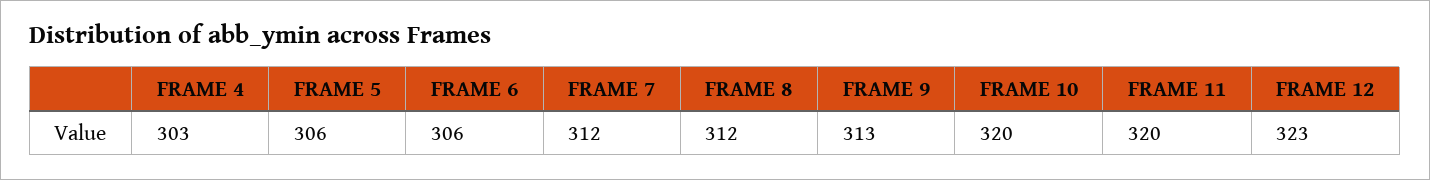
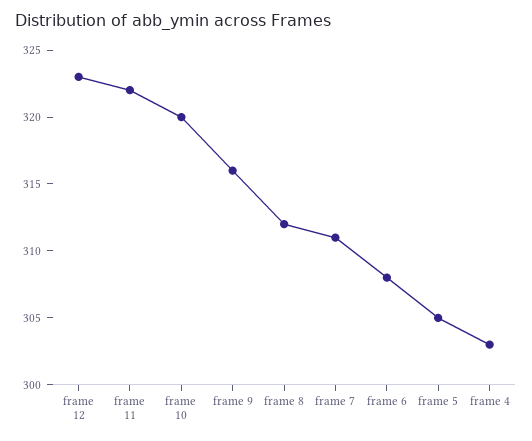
  {
    "FRAME 4": 303,
-   "FRAME 5": 306,
+   "FRAME 5": 305,
-   "FRAME 6": 306,
+   "FRAME 6": 308,
-   "FRAME 7": 312,
+   "FRAME 7": 311,
    "FRAME 8": 312,
-   "FRAME 9": 313,
+   "FRAME 9": 316,
    "FRAME 10": 320,
-   "FRAME 11": 320,
+   "FRAME 11": 322,
    "FRAME 12": 323
  }

